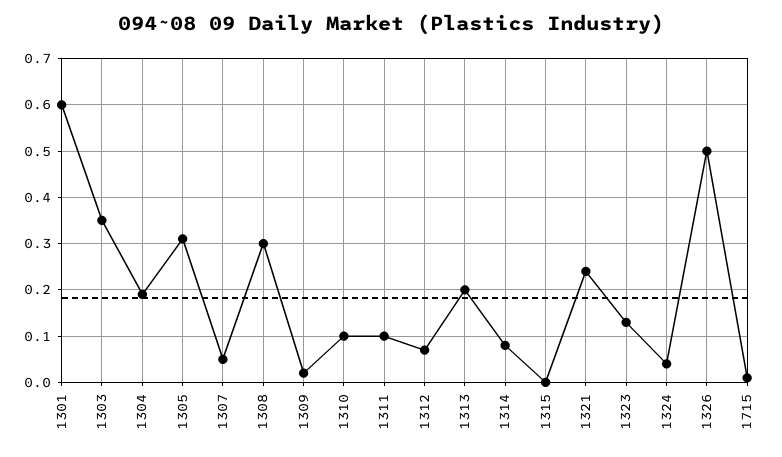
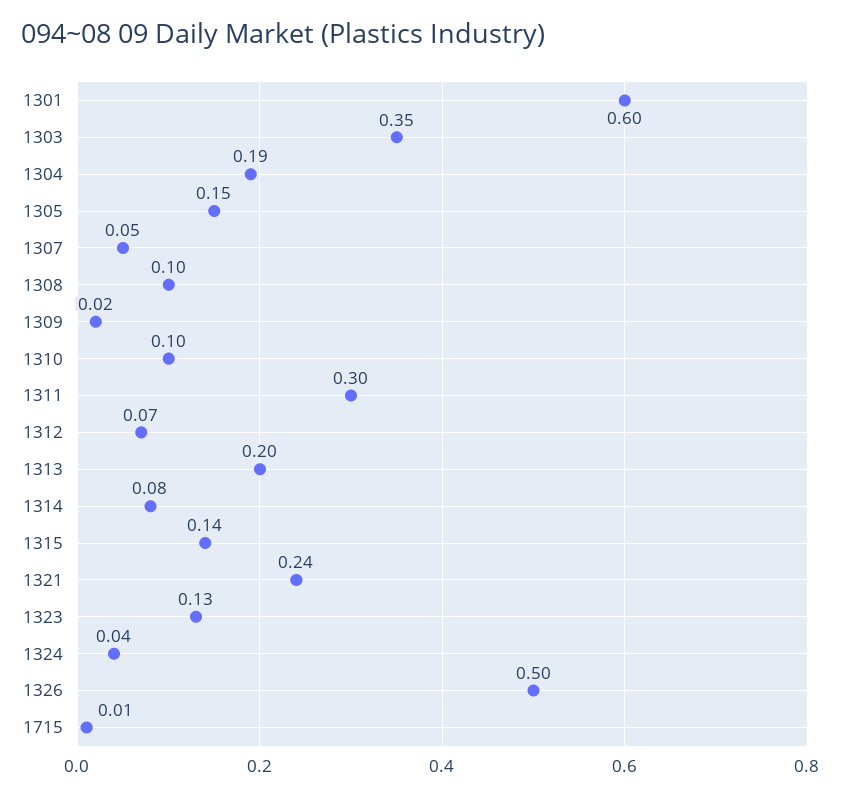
  {
    "1301": 0.6,
    "1303": 0.35,
    "1304": 0.19,
-   "1305": 0.3,
+   "1305": 0.15,
    "1307": 0.05,
-   "1308": 0.3,
+   "1308": 0.1,
    "1309": 0.02,
    "1310": 0.1,
-   "1311": 0.1,
+   "1311": 0.3,
    "1312": 0.07,
    "1313": 0.2,
    "1314": 0.08,
-   "1315": 0,
+   "1315": 0.14,
    "1321": 0.24,
    "1323": 0.13,
    "1324": 0.04,
    "1326": 0.5,
    "1715": 0.01
  }

